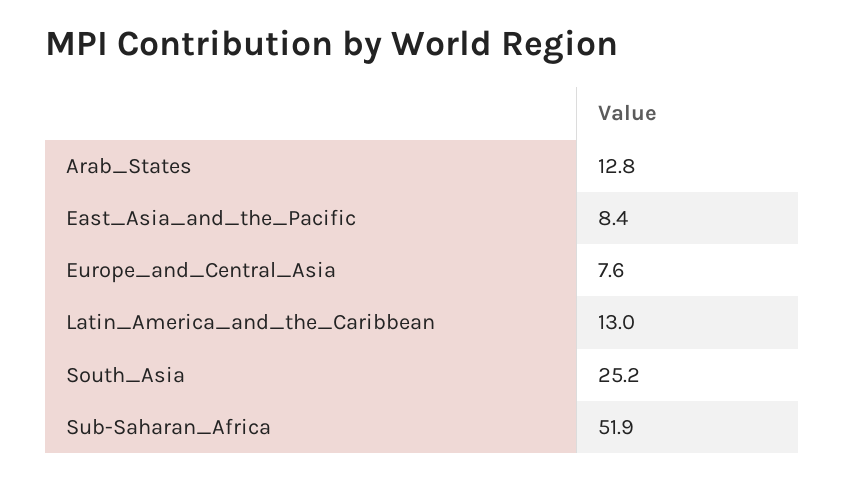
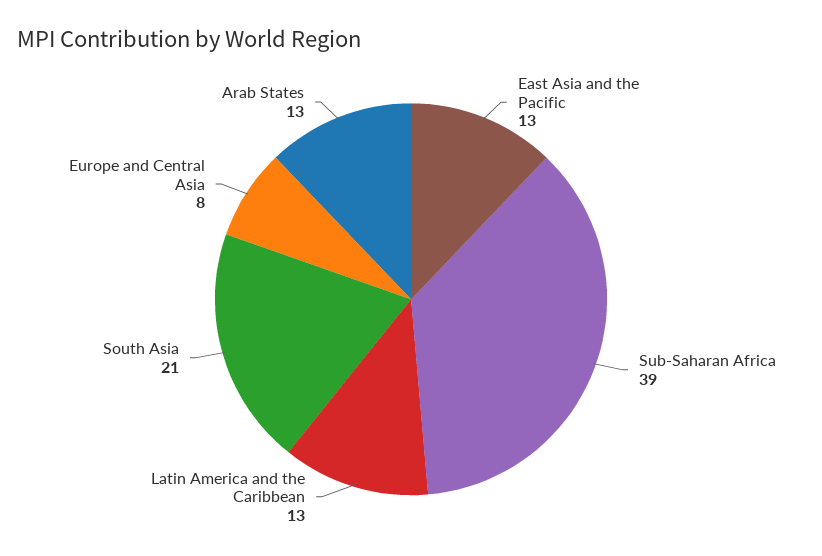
  {
    "Arab_States": 12.8,
-   "East_Asia_and_the_Pacific": 8.4,
+   "East_Asia_and_the_Pacific": 13,
    "Europe_and_Central_Asia": 7.6,
    "Latin_America_and_the_Caribbean": 13,
-   "South_Asia": 25.2,
+   "South_Asia": 21,
-   "Sub-Saharan_Africa": 51.9
+   "Sub-Saharan_Africa": 39
  }

